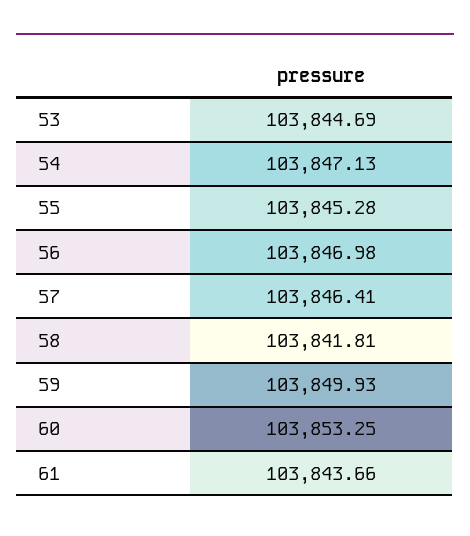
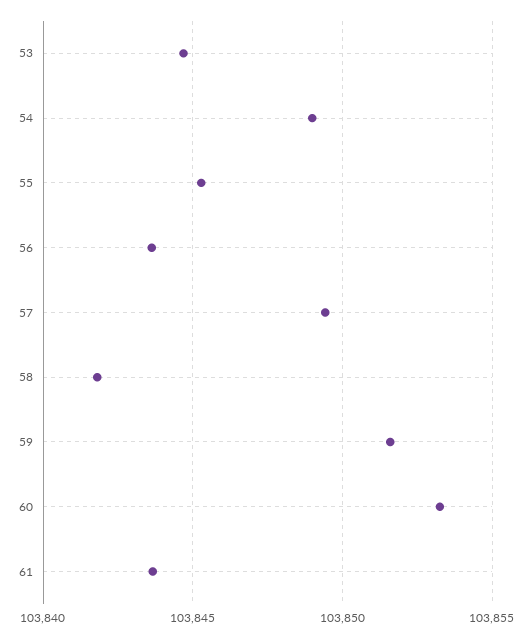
  {
    "53": 103844.69,
-   "54": 103847.13,
+   "54": 103849,
    "55": 103845.28,
-   "56": 103846.98,
+   "56": 103843.5,
-   "57": 103846.41,
+   "57": 103849.5,
    "58": 103841.81,
-   "59": 103849.93,
+   "59": 103851.5,
    "60": 103853.25,
    "61": 103843.66
  }

